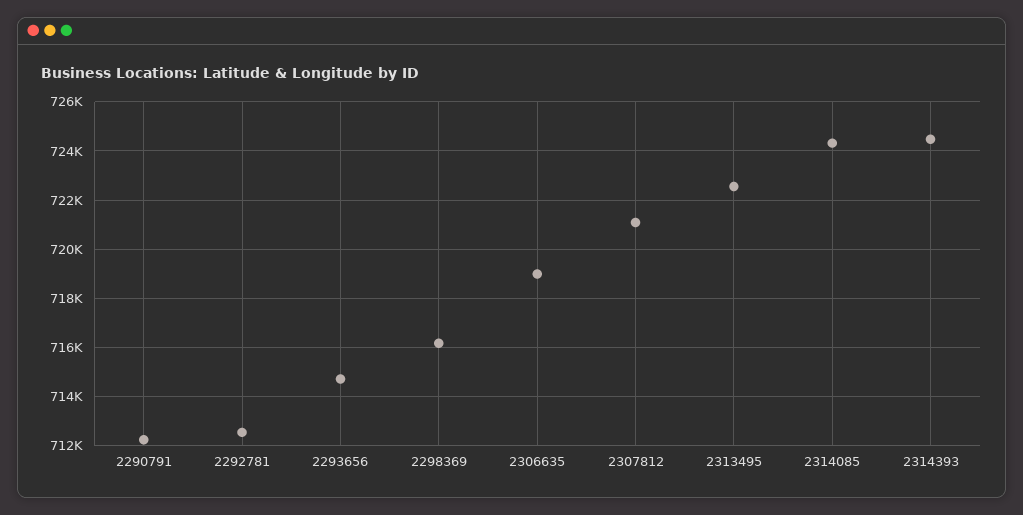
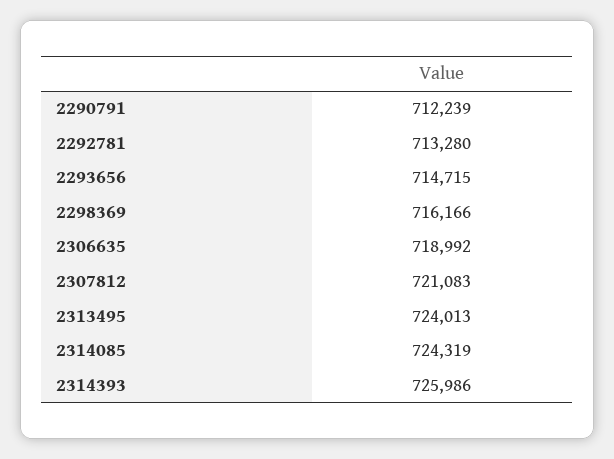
  {
    "2290791": 712239,
-   "2292781": 712500,
+   "2292781": 713280,
    "2293656": 714715,
    "2298369": 716166,
    "2306635": 718992,
    "2307812": 721083,
-   "2313495": 722500,
+   "2313495": 724013,
    "2314085": 724319,
-   "2314393": 724500
+   "2314393": 725986
  }

